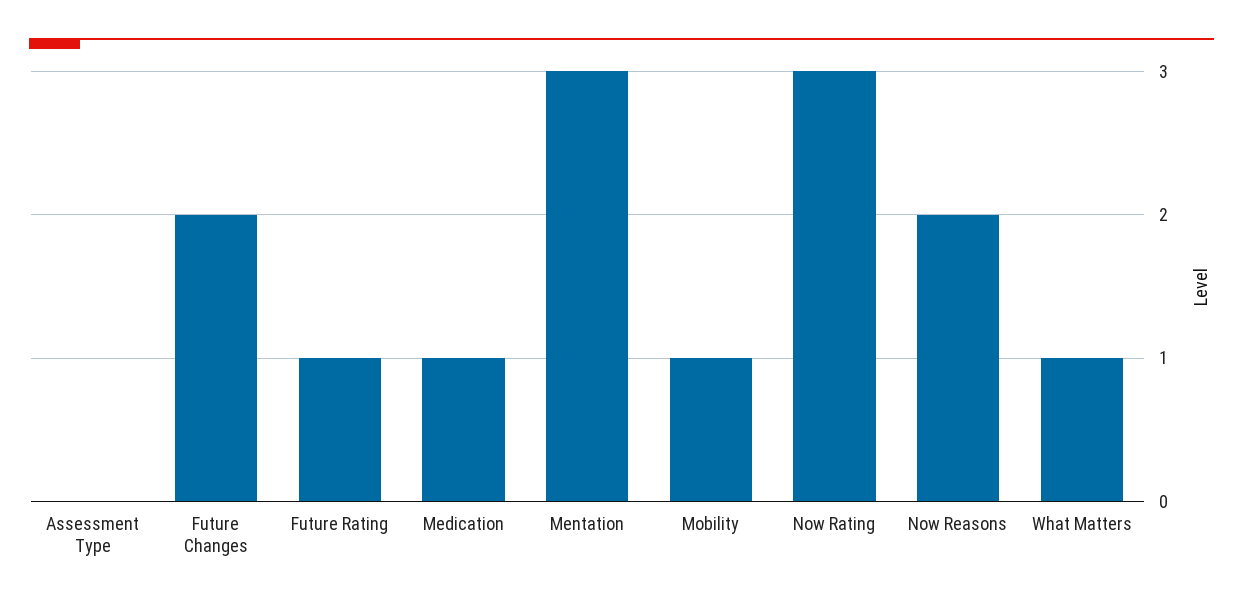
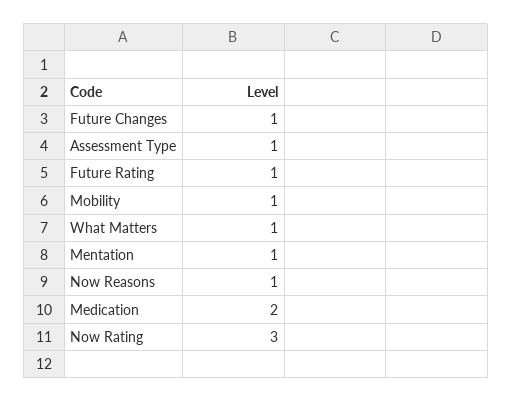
  {
-   "Assessment Type": 0,
+   "Assessment Type": 1,
-   "Future Changes": 2,
+   "Future Changes": 1,
    "Future Rating": 1,
-   "Medication": 1,
+   "Medication": 2,
-   "Mentation": 3,
+   "Mentation": 1,
    "Mobility": 1,
    "Now Rating": 3,
-   "Now Reasons": 2,
+   "Now Reasons": 1,
    "What Matters": 1
  }

